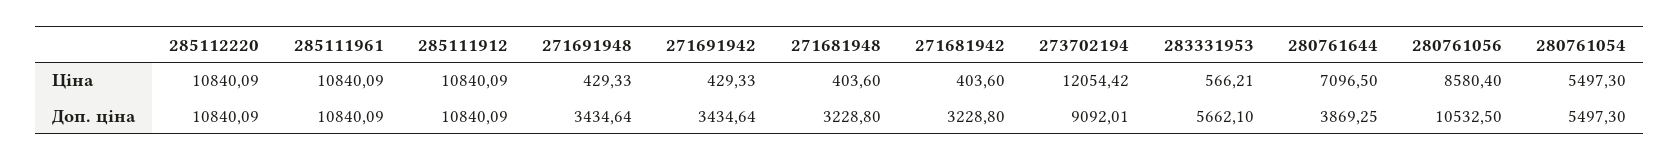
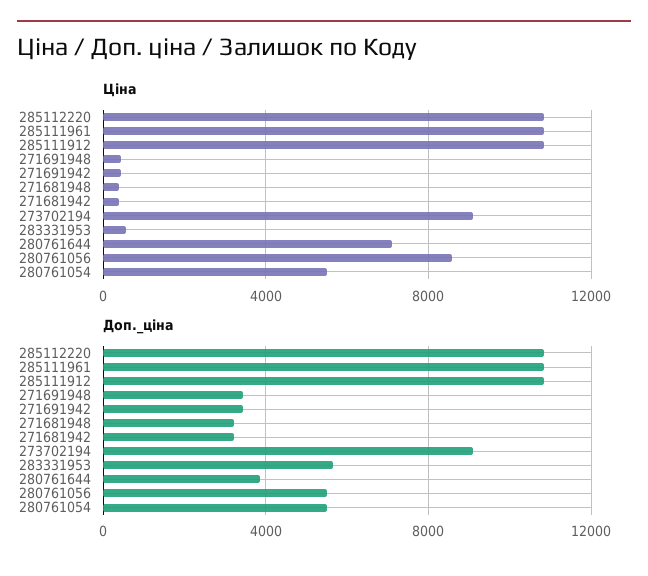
  {
    "Ціна": {
      "285112220": 10840.09,
      "285111961": 10840.09,
      "285111912": 10840.09,
      "271691948": 429.33,
      "271691942": 429.33,
      "271681948": 403.6,
      "271681942": 403.6,
-     "273702194": 12054.42,
+     "273702194": 9000,
      "283331953": 566.21,
      "280761644": 7096.5,
      "280761056": 8580.4,
      "280761054": 5497.3
    },
    "Доп. ціна": {
      "285112220": 10840.09,
      "285111961": 10840.09,
      "285111912": 10840.09,
      "271691948": 3434.64,
      "271691942": 3434.64,
      "271681948": 3228.8,
      "271681942": 3228.8,
      "273702194": 9092.01,
      "283331953": 5662.1,
      "280761644": 3869.25,
-     "280761056": 10532.5,
+     "280761056": 5500,
      "280761054": 5497.3
    }
  }

